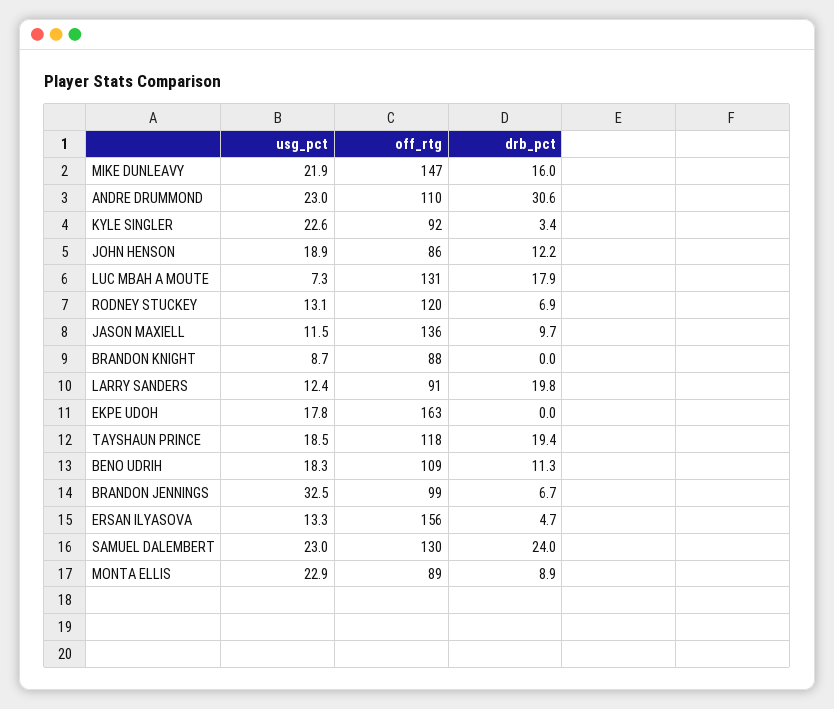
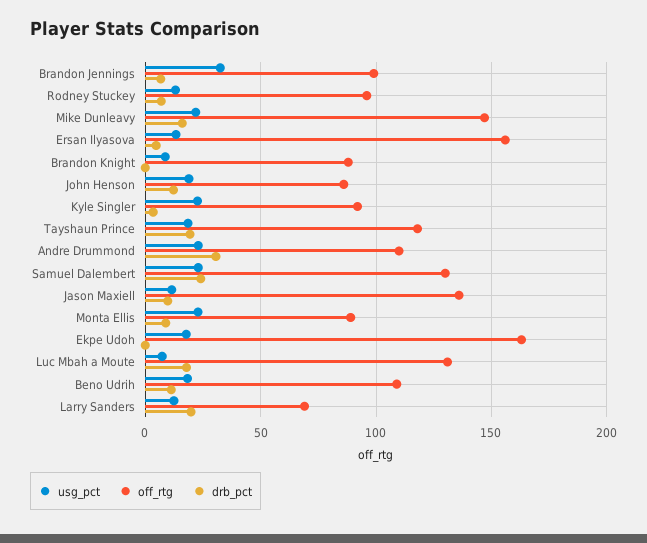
  {
    "usg_pct": {
      "MIKE DUNLEAVY": 21.9,
      "ANDRE DRUMMOND": 23,
      "KYLE SINGLER": 22.6,
      "JOHN HENSON": 18.9,
      "LUC MBAH A MOUTE": 7.3,
      "RODNEY STUCKEY": 13.1,
      "JASON MAXIELL": 11.5,
      "BRANDON KNIGHT": 8.7,
      "LARRY SANDERS": 12.4,
      "EKPE UDOH": 17.8,
      "TAYSHAUN PRINCE": 18.5,
      "BENO UDRIH": 18.3,
      "BRANDON JENNINGS": 32.5,
      "ERSAN ILYASOVA": 13.3,
      "SAMUEL DALEMBERT": 23,
      "MONTA ELLIS": 22.9
    },
    "off_rtg": {
      "MIKE DUNLEAVY": 147,
      "ANDRE DRUMMOND": 110,
      "KYLE SINGLER": 92,
      "JOHN HENSON": 86,
      "LUC MBAH A MOUTE": 131,
-     "RODNEY STUCKEY": 120,
+     "RODNEY STUCKEY": 95,
      "JASON MAXIELL": 136,
      "BRANDON KNIGHT": 88,
-     "LARRY SANDERS": 91,
+     "LARRY SANDERS": 70,
      "EKPE UDOH": 163,
      "TAYSHAUN PRINCE": 118,
      "BENO UDRIH": 109,
      "BRANDON JENNINGS": 99,
      "ERSAN ILYASOVA": 156,
      "SAMUEL DALEMBERT": 130,
      "MONTA ELLIS": 89
    },
    "drb_pct": {
      "MIKE DUNLEAVY": 16,
      "ANDRE DRUMMOND": 30.6,
      "KYLE SINGLER": 3.4,
      "JOHN HENSON": 12.2,
      "LUC MBAH A MOUTE": 17.9,
      "RODNEY STUCKEY": 6.9,
      "JASON MAXIELL": 9.7,
      "BRANDON KNIGHT": 0,
      "LARRY SANDERS": 19.8,
      "EKPE UDOH": 0,
      "TAYSHAUN PRINCE": 19.4,
      "BENO UDRIH": 11.3,
      "BRANDON JENNINGS": 6.7,
      "ERSAN ILYASOVA": 4.7,
      "SAMUEL DALEMBERT": 24,
      "MONTA ELLIS": 8.9
    }
  }

